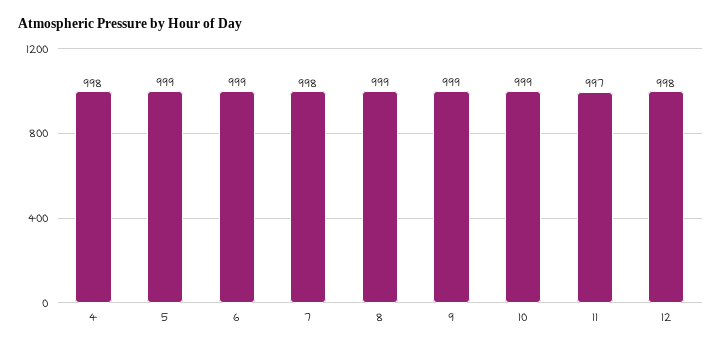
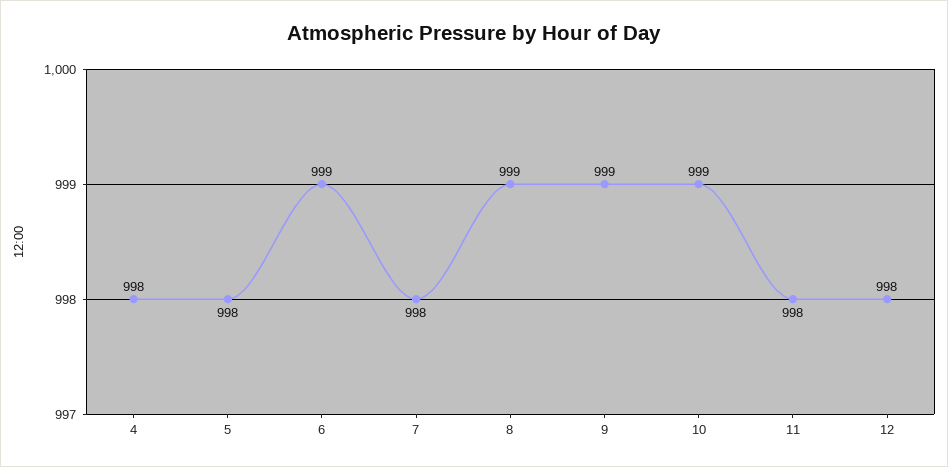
  {
    "4": 998,
-   "5": 999,
+   "5": 998,
    "6": 999,
    "7": 998,
    "8": 999,
    "9": 999,
    "10": 999,
-   "11": 997,
+   "11": 998,
    "12": 998
  }

